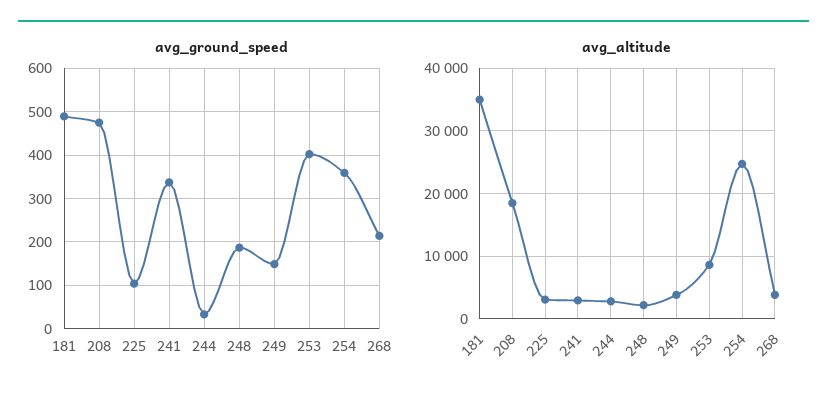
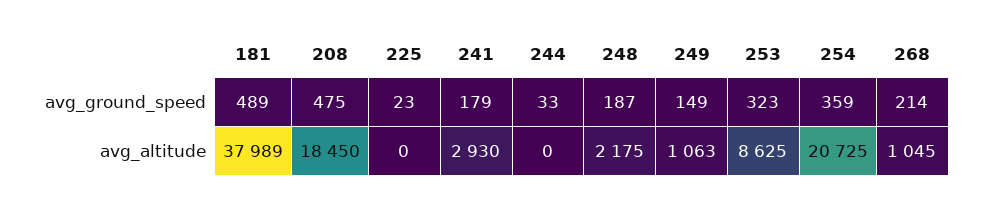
  {
    "avg_ground_speed": {
      "181": 489,
      "208": 475,
-     "225": 100,
+     "225": 23,
-     "241": 340,
+     "241": 179,
      "244": 33,
      "248": 187,
      "249": 149,
-     "253": 400,
+     "253": 323,
      "254": 359,
      "268": 214
    },
    "avg_altitude": {
-     "181": 35000,
+     "181": 37989,
      "208": 18450,
-     "225": 3000,
+     "225": 0,
      "241": 2930,
-     "244": 3000,
+     "244": 0,
      "248": 2175,
-     "249": 4000,
+     "249": 1063,
      "253": 8625,
-     "254": 25000,
+     "254": 20725,
-     "268": 4000
+     "268": 1045
    }
  }

